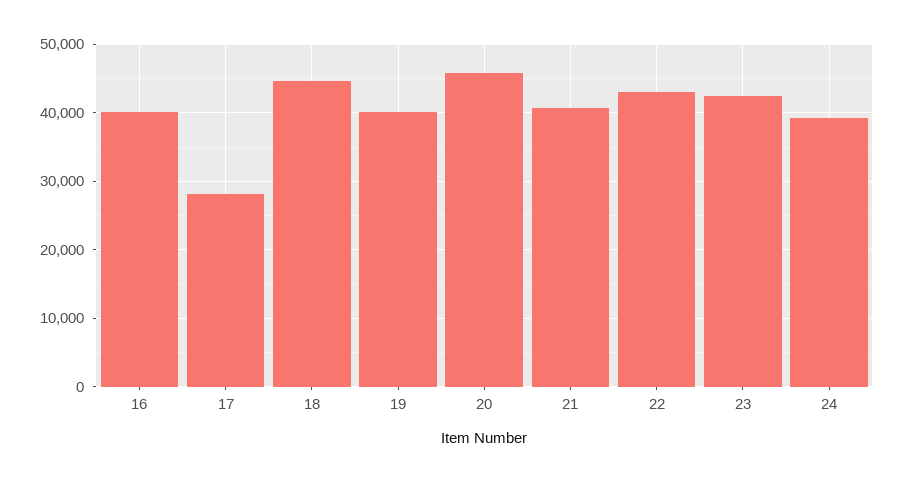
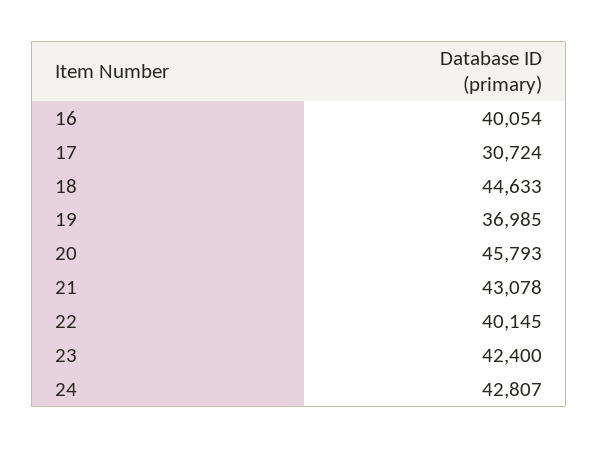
  {
    "16": 40054,
-   "17": 28000,
+   "17": 30724,
    "18": 44633,
-   "19": 40000,
+   "19": 36985,
    "20": 45793,
-   "21": 41000,
+   "21": 43078,
-   "22": 43000,
+   "22": 40145,
    "23": 42400,
-   "24": 39000
+   "24": 42807
  }

